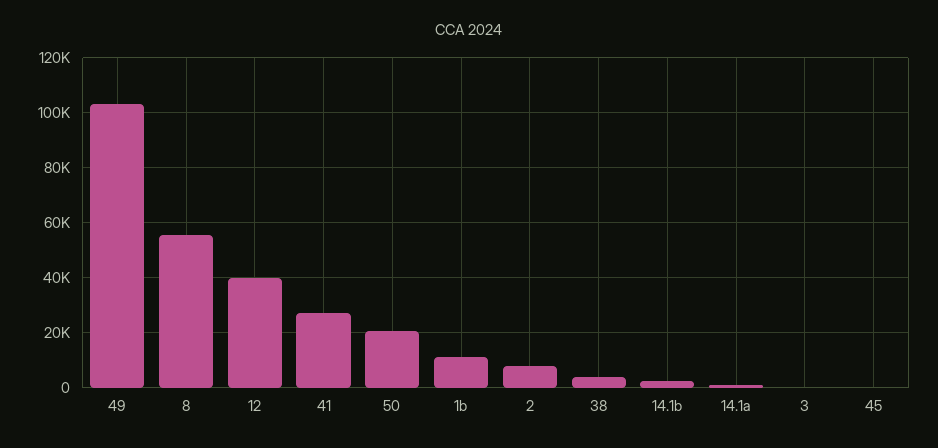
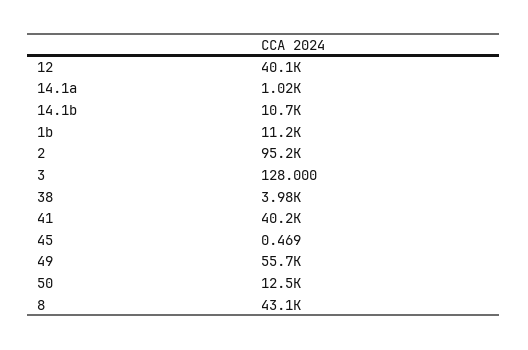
  {
-   "49": 102500,
+   "49": 55700,
-   "8": 55000,
+   "8": 43100,
    "12": 40100,
-   "41": 27500,
+   "41": 40200,
-   "50": 20000,
+   "50": 12500,
    "1b": 11200,
-   "2": 7500,
+   "2": 95200,
    "38": 3980,
-   "14.1b": 2500,
+   "14.1b": 10700,
    "14.1a": 1020,
    "3": 128,
    "45": 0.469
  }

